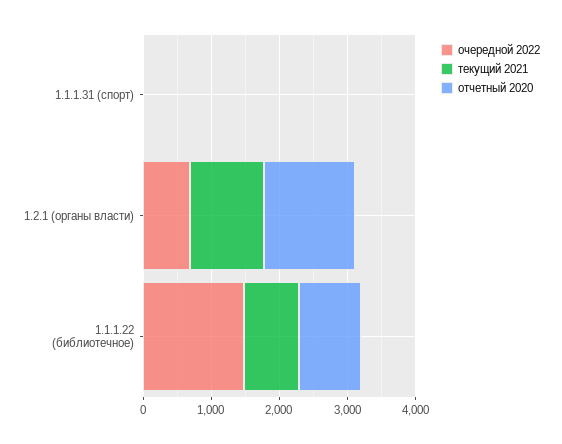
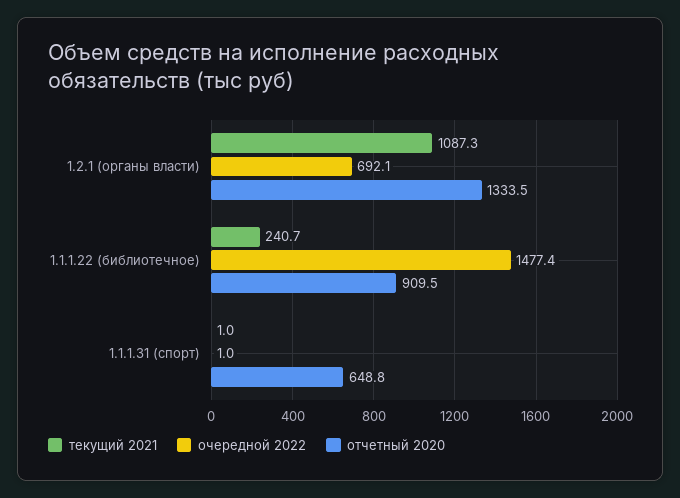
  {
    "очередной 2022": {
      "1.1.1.31 (спорт)": 1,
      "1.2.1 (органы власти)": 692.1,
      "1.1.1.22 (библиотечное)": 1477.4
    },
    "текущий 2021": {
      "1.1.1.31 (спорт)": 1,
      "1.2.1 (органы власти)": 1087.3,
-     "1.1.1.22 (библиотечное)": 800
+     "1.1.1.22 (библиотечное)": 240.7
    },
    "отчетный 2020": {
-     "1.1.1.31 (спорт)": 0,
+     "1.1.1.31 (спорт)": 648.8,
      "1.2.1 (органы власти)": 1333.5,
      "1.1.1.22 (библиотечное)": 909.5
    }
  }

